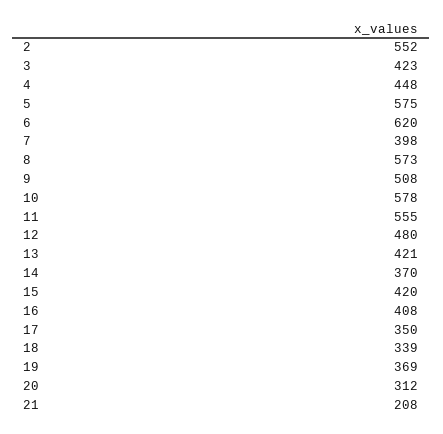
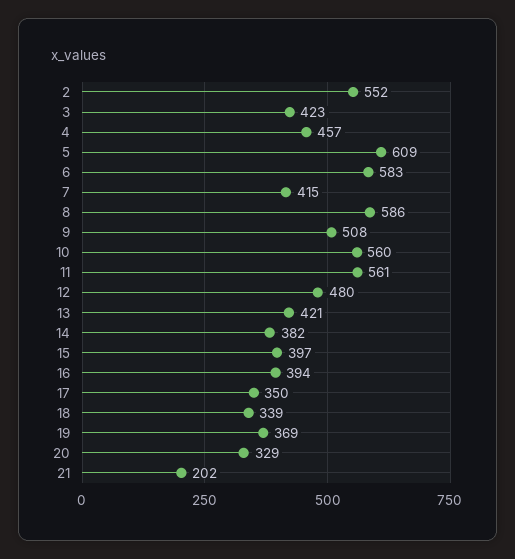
  {
    "2": 552,
    "3": 423,
-   "4": 448,
+   "4": 457,
-   "5": 575,
+   "5": 609,
-   "6": 620,
+   "6": 583,
-   "7": 398,
+   "7": 415,
-   "8": 573,
+   "8": 586,
    "9": 508,
-   "10": 578,
+   "10": 560,
-   "11": 555,
+   "11": 561,
    "12": 480,
    "13": 421,
-   "14": 370,
+   "14": 382,
-   "15": 420,
+   "15": 397,
-   "16": 408,
+   "16": 394,
    "17": 350,
    "18": 339,
    "19": 369,
-   "20": 312,
+   "20": 329,
-   "21": 208
+   "21": 202
  }

